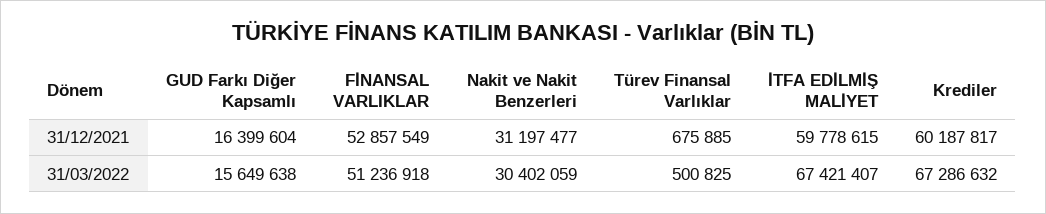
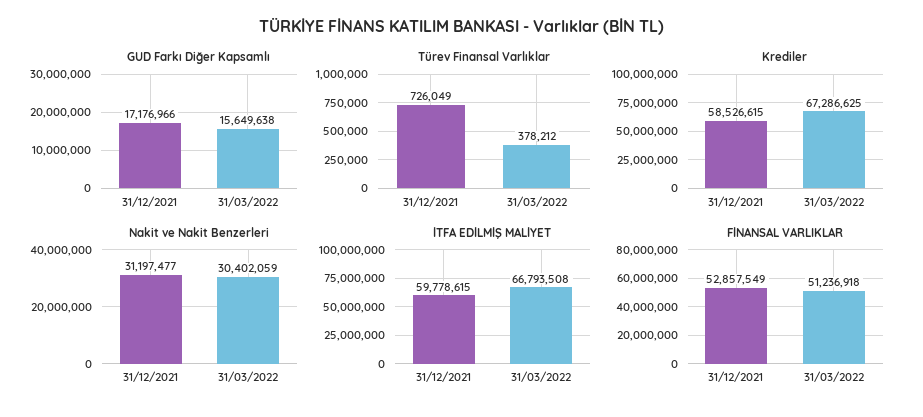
  {
    "GUD Farkı Diğer Kapsamlı": {
-     "31/12/2021": 16399604,
+     "31/12/2021": 17176966,
      "31/03/2022": 15649638
    },
    "FİNANSAL VARLIKLAR": {
      "31/12/2021": 52857549,
      "31/03/2022": 51236918
    },
    "Nakit ve Nakit Benzerleri": {
      "31/12/2021": 31197477,
      "31/03/2022": 30402059
    },
    "Türev Finansal Varlıklar": {
-     "31/12/2021": 675885,
+     "31/12/2021": 726049,
-     "31/03/2022": 500825
+     "31/03/2022": 378212
    },
    "İTFA EDİLMİŞ MALİYET": {
      "31/12/2021": 59778615,
-     "31/03/2022": 67421407
+     "31/03/2022": 66793508
    },
    "Krediler": {
-     "31/12/2021": 60187817,
+     "31/12/2021": 58526615,
-     "31/03/2022": 67286632
+     "31/03/2022": 67286625
    }
  }

